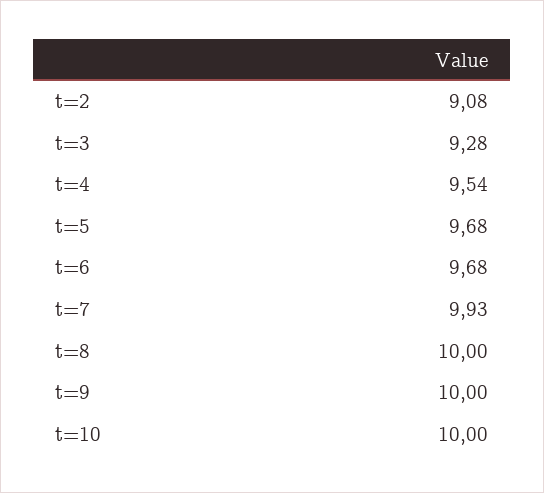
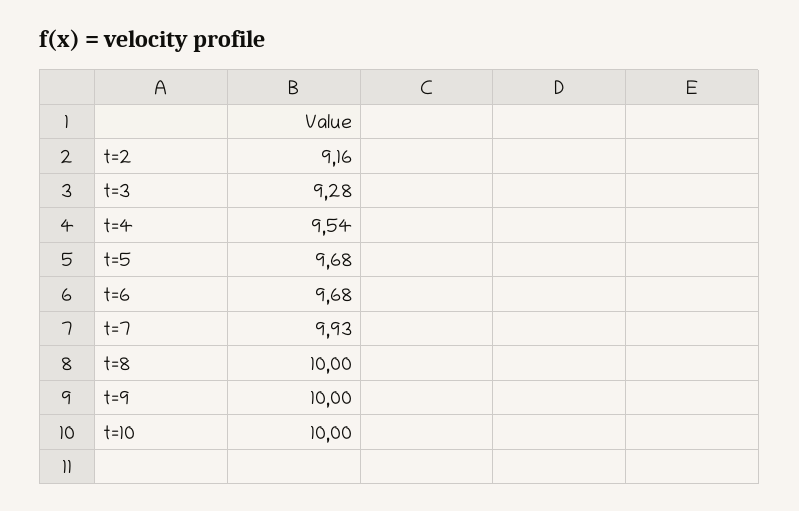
  {
-   "t=2": 9.08,
+   "t=2": 9.16,
    "t=3": 9.28,
    "t=4": 9.54,
    "t=5": 9.68,
    "t=6": 9.68,
    "t=7": 9.93,
    "t=8": 10,
    "t=9": 10,
    "t=10": 10
  }

